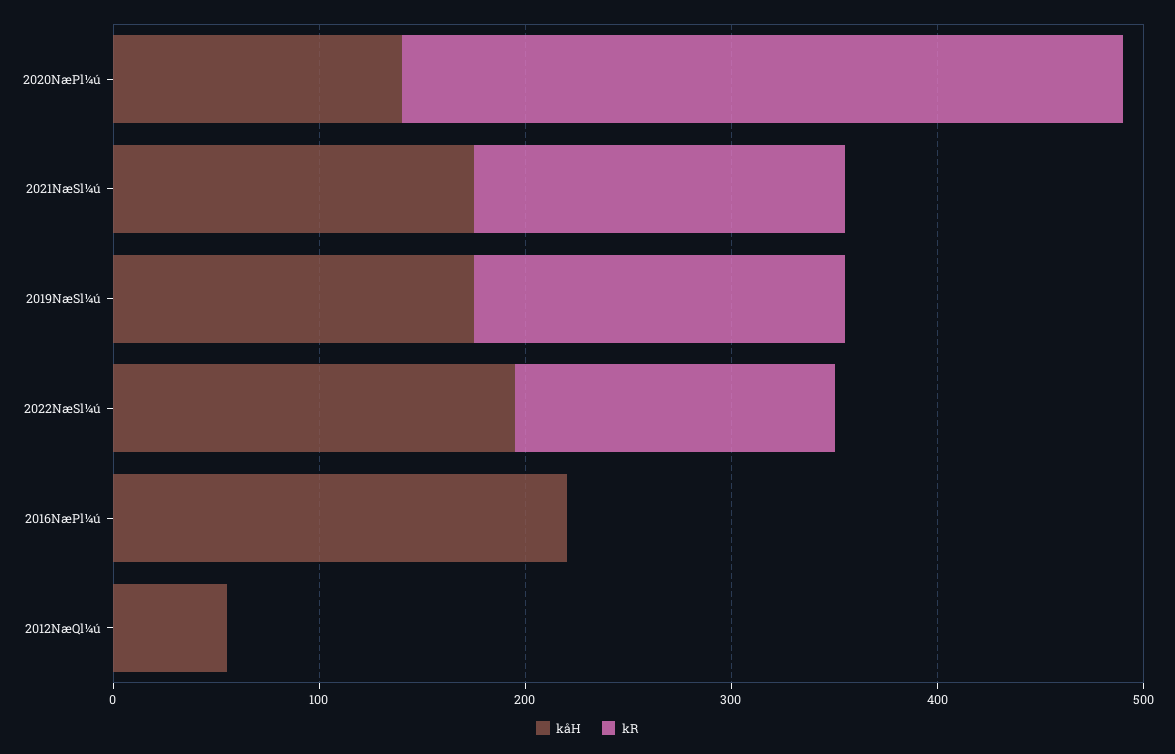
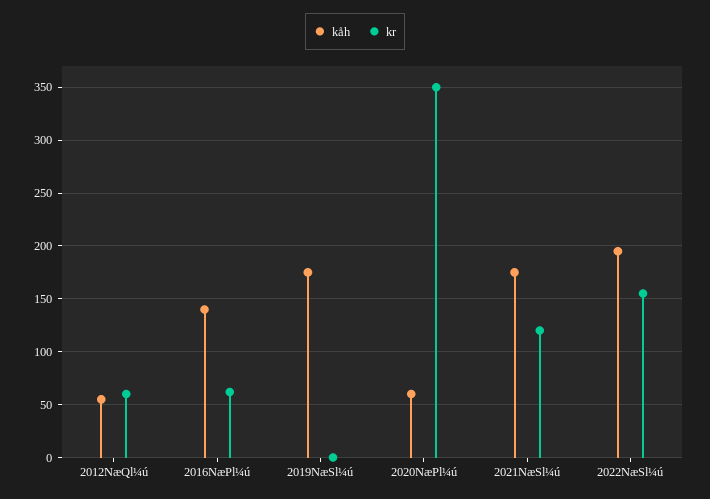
  {
    "kåH": {
-     "2020NæPl¼ú": 140,
+     "2020NæPl¼ú": 60,
      "2021NæSl¼ú": 180,
      "2019NæSl¼ú": 180,
      "2022NæSl¼ú": 200,
-     "2016NæPl¼ú": 220,
+     "2016NæPl¼ú": 140,
      "2012NæQl¼ú": 60
    },
    "kR": {
      "2020NæPl¼ú": 350,
-     "2021NæSl¼ú": 180,
+     "2021NæSl¼ú": 120,
-     "2019NæSl¼ú": 180,
+     "2019NæSl¼ú": 0,
      "2022NæSl¼ú": 160,
-     "2016NæPl¼ú": 0,
+     "2016NæPl¼ú": 60,
-     "2012NæQl¼ú": 0
+     "2012NæQl¼ú": 60
    }
  }

